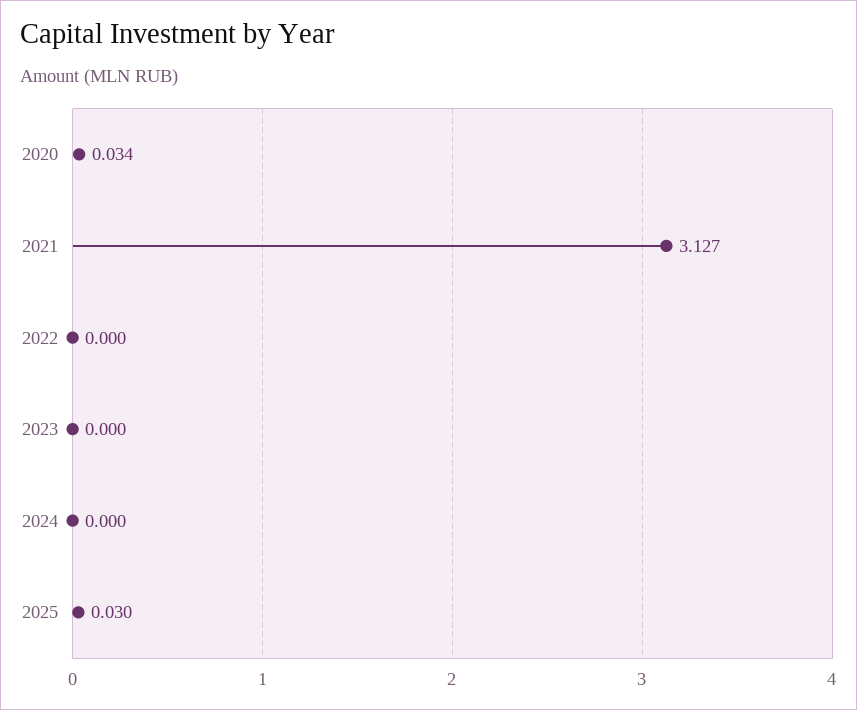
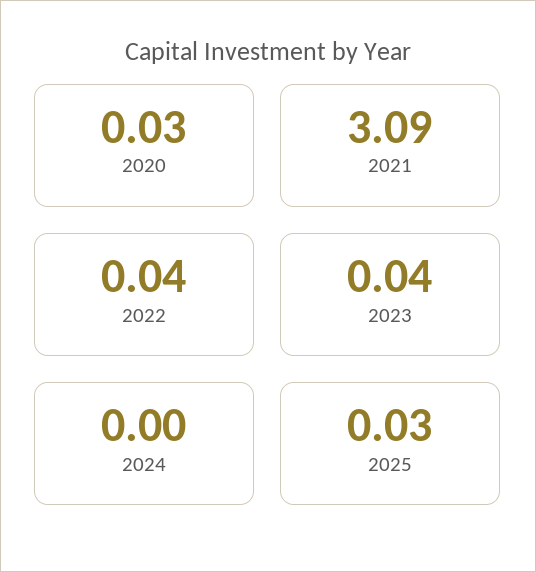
  {
    "2020": 0.034,
-   "2021": 3.127,
+   "2021": 3.09,
-   "2022": 0,
+   "2022": 0.04,
-   "2023": 0,
+   "2023": 0.04,
    "2024": 0,
    "2025": 0.03
  }

